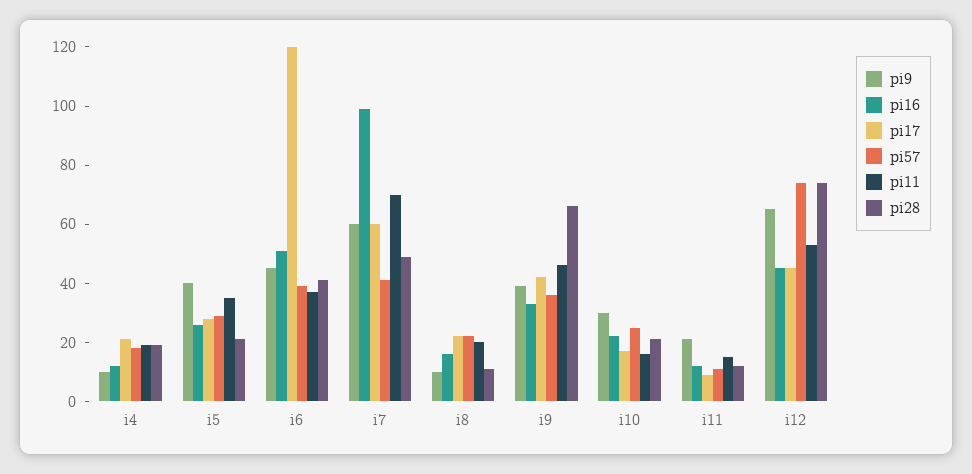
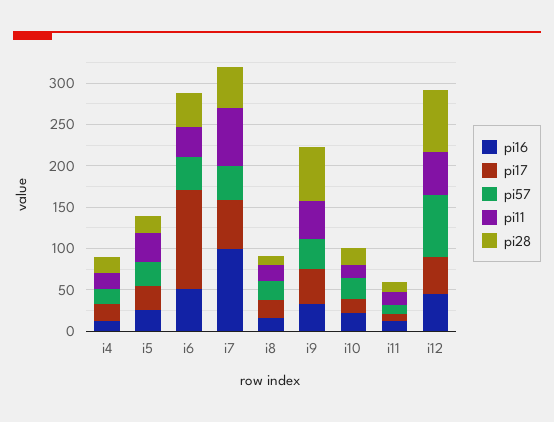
  {
-   "pi9": {
-     "i4": 10,
-     "i5": 40,
-     "i6": 45,
-     "i7": 60,
-     "i8": 10,
-     "i9": 40,
-     "i10": 30,
-     "i11": 20,
-     "i12": 65
-   },
    "pi16": {
      "i4": 10,
      "i5": 25,
      "i6": 50,
      "i7": 100,
      "i8": 15,
      "i9": 35,
      "i10": 20,
      "i11": 10,
      "i12": 45
    },
    "pi17": {
      "i4": 20,
      "i5": 30,
      "i6": 120,
      "i7": 60,
      "i8": 20,
      "i9": 40,
      "i10": 15,
      "i11": 10,
      "i12": 45
    },
    "pi57": {
      "i4": 20,
      "i5": 30,
      "i6": 40,
      "i7": 40,
      "i8": 20,
      "i9": 35,
      "i10": 25,
      "i11": 10,
      "i12": 75
    },
    "pi11": {
      "i4": 20,
      "i5": 35,
      "i6": 35,
      "i7": 70,
      "i8": 20,
      "i9": 45,
      "i10": 15,
      "i11": 15,
      "i12": 55
    },
    "pi28": {
      "i4": 20,
      "i5": 20,
      "i6": 40,
      "i7": 50,
      "i8": 10,
      "i9": 65,
      "i10": 20,
      "i11": 10,
      "i12": 75
    }
  }

